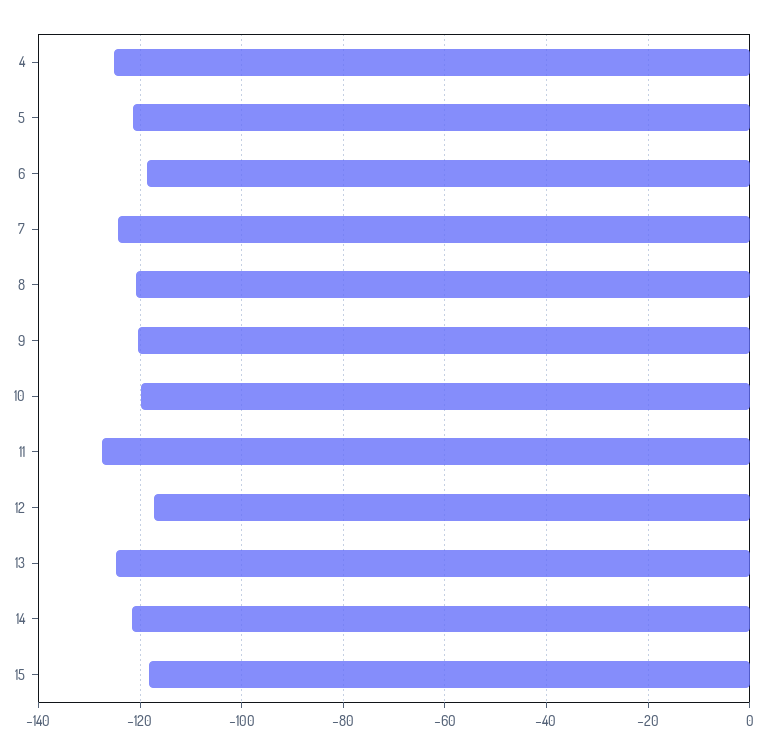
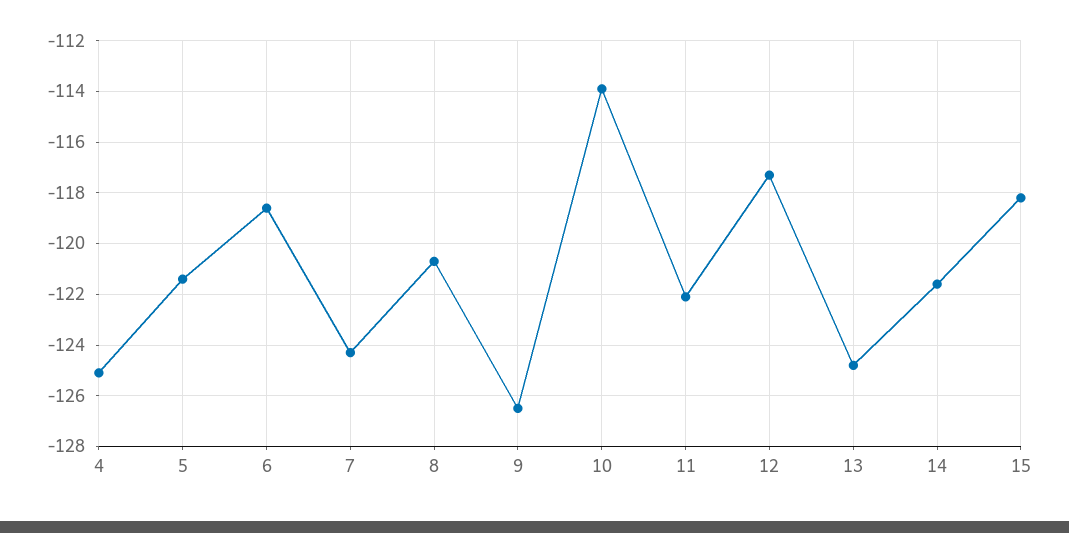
  {
    "4": -125,
    "5": -121.5,
    "6": -118.5,
    "7": -124.5,
    "8": -120.5,
-   "9": -120,
+   "9": -126.5,
-   "10": -120,
+   "10": -114,
-   "11": -128,
+   "11": -122,
    "12": -117.5,
    "13": -125,
    "14": -121.5,
    "15": -118
  }

